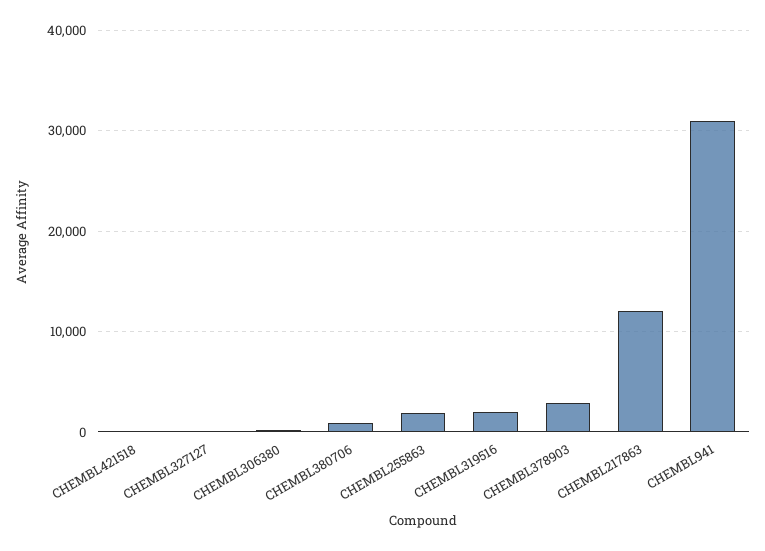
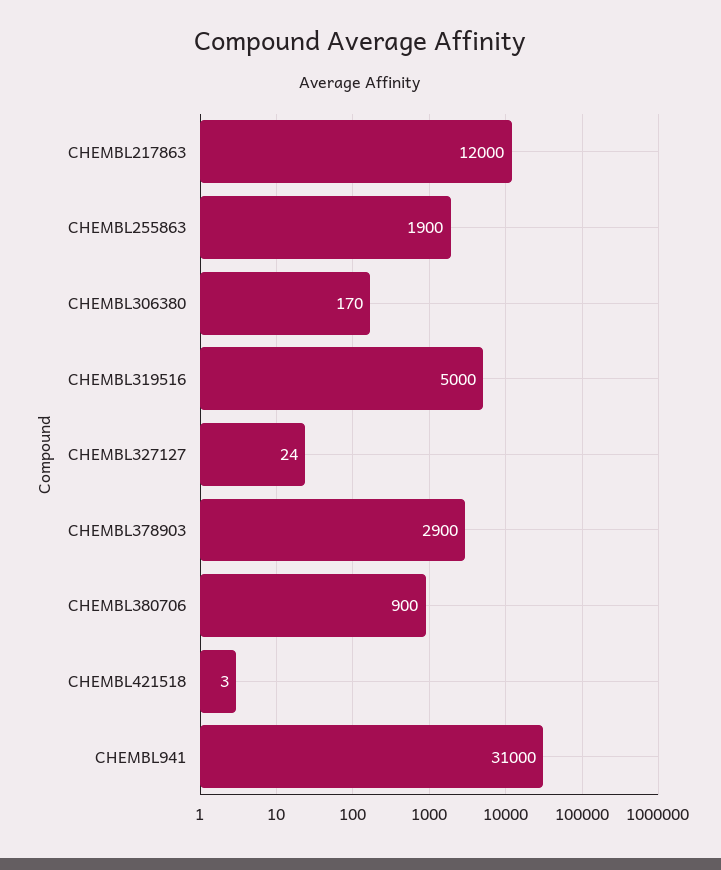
  {
    "CHEMBL421518": 3,
    "CHEMBL327127": 24,
    "CHEMBL306380": 170,
    "CHEMBL380706": 900,
    "CHEMBL255863": 1900,
-   "CHEMBL319516": 2000,
+   "CHEMBL319516": 5000,
    "CHEMBL378903": 2900,
    "CHEMBL217863": 12000,
    "CHEMBL941": 31000
  }

